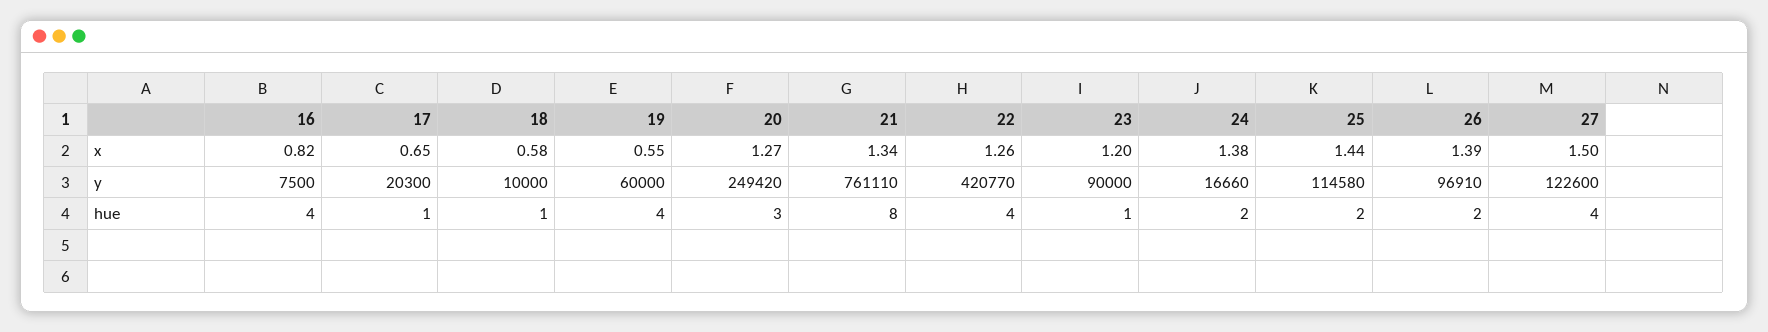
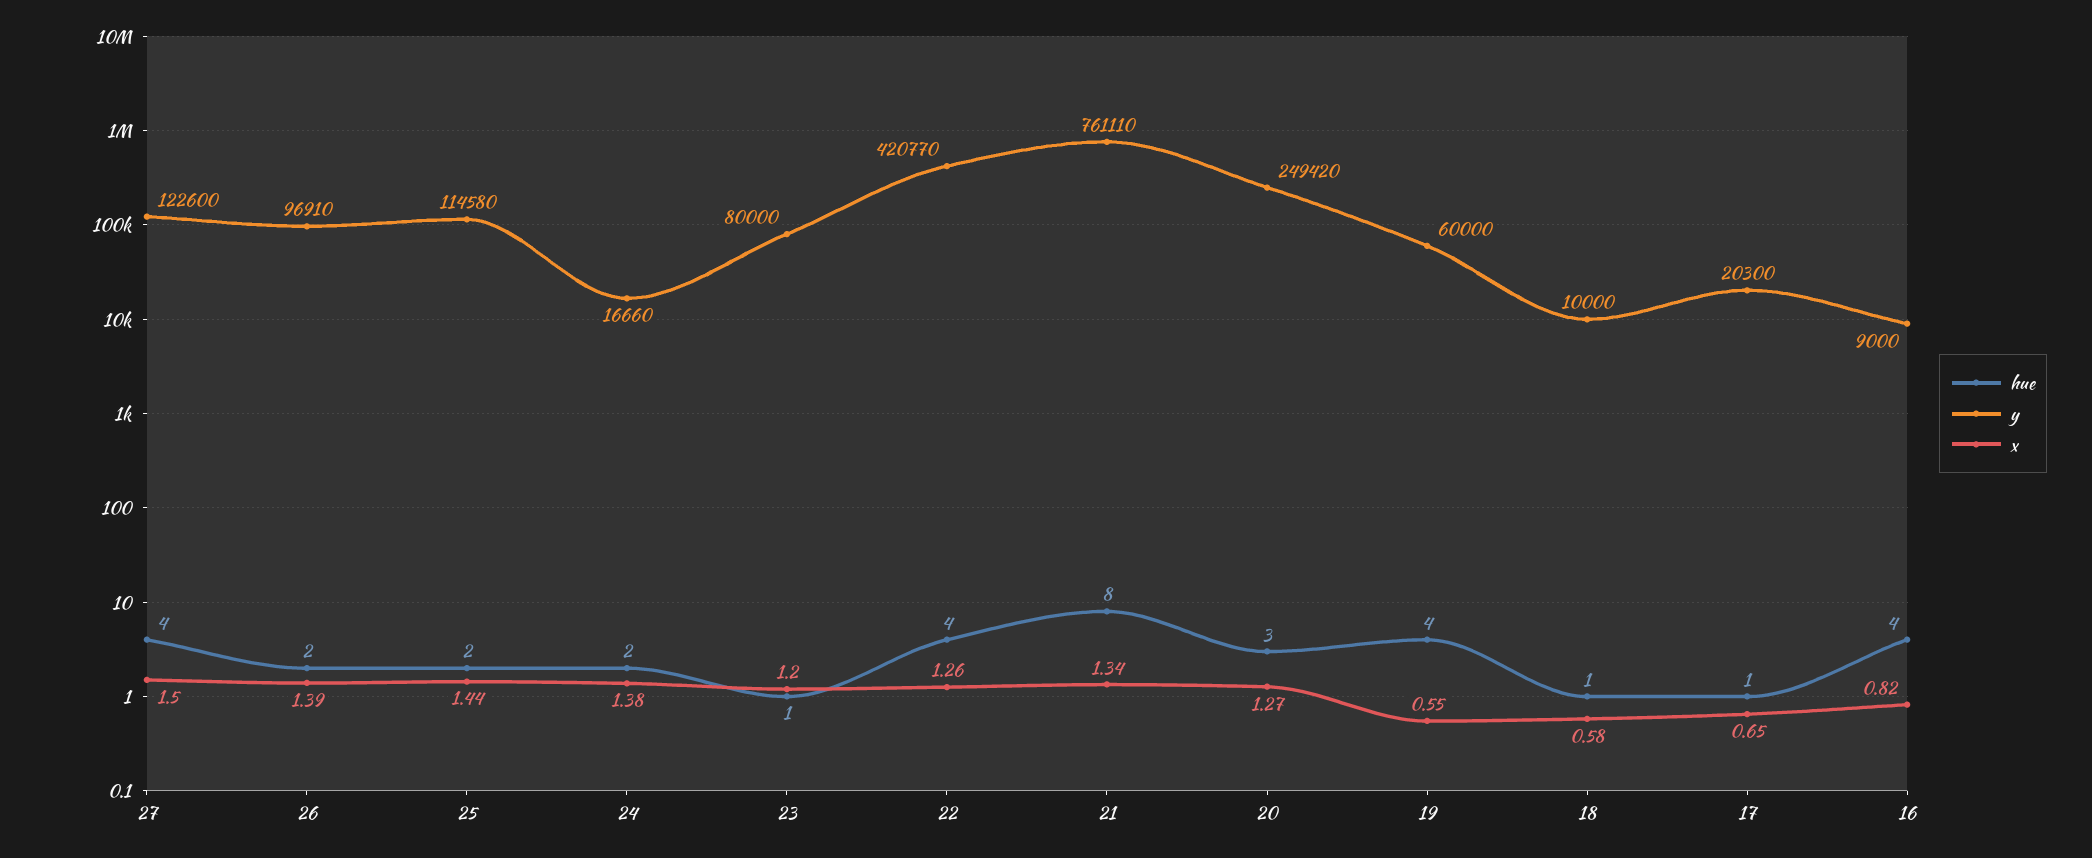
  {
    "x": {
      "16": 0.82,
      "17": 0.65,
      "18": 0.58,
      "19": 0.55,
      "20": 1.27,
      "21": 1.34,
      "22": 1.26,
      "23": 1.2,
      "24": 1.38,
      "25": 1.44,
      "26": 1.39,
      "27": 1.5
    },
    "y": {
-     "16": 7500,
+     "16": 9000,
      "17": 20300,
      "18": 10000,
      "19": 60000,
      "20": 249420,
      "21": 761110,
      "22": 420770,
-     "23": 90000,
+     "23": 80000,
      "24": 16660,
      "25": 114580,
      "26": 96910,
      "27": 122600
    },
    "hue": {
      "16": 4,
      "17": 1,
      "18": 1,
      "19": 4,
      "20": 3,
      "21": 8,
      "22": 4,
      "23": 1,
      "24": 2,
      "25": 2,
      "26": 2,
      "27": 4
    }
  }

